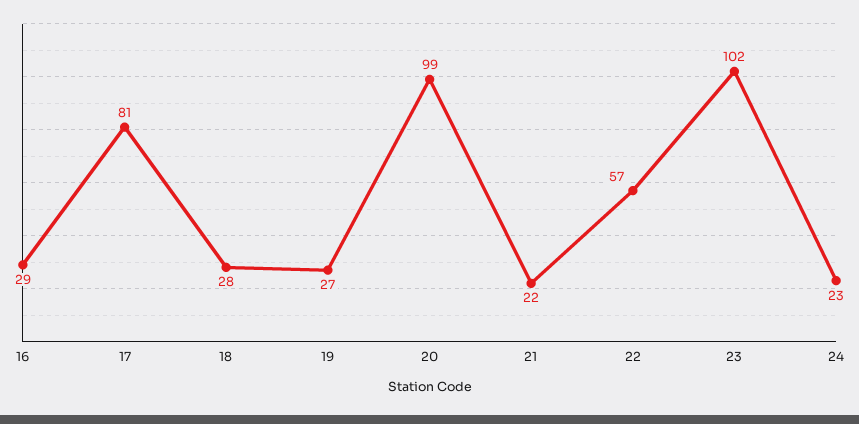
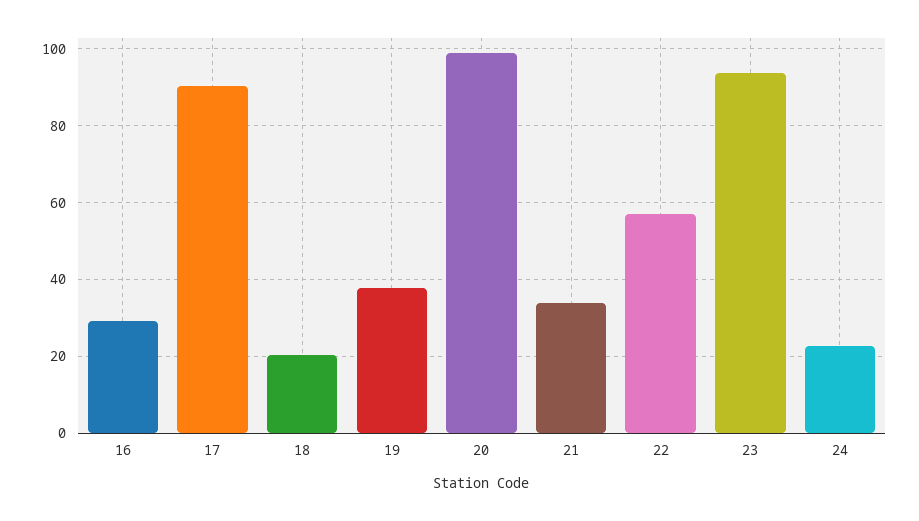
  {
    "16": 29,
-   "17": 81,
+   "17": 90,
-   "18": 28,
+   "18": 20,
-   "19": 27,
+   "19": 38,
    "20": 99,
-   "21": 22,
+   "21": 34,
    "22": 57,
-   "23": 102,
+   "23": 94,
    "24": 23
  }

